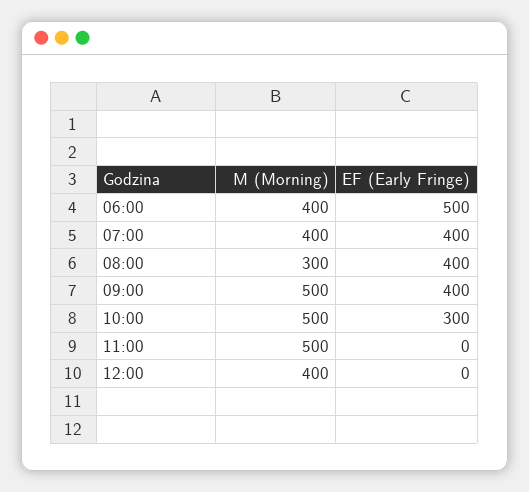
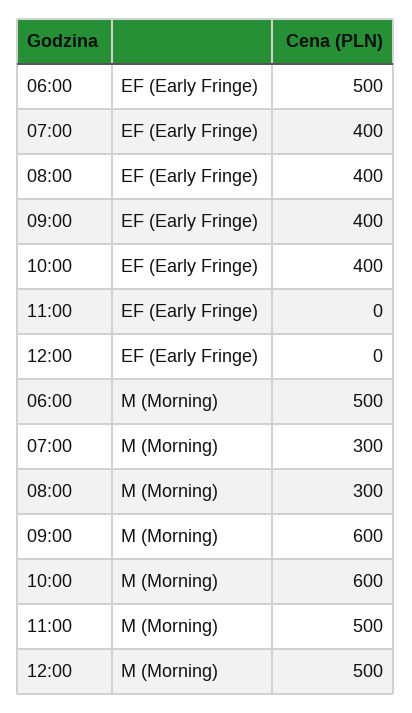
  {
    "M (Morning)": {
-     "06:00": 400,
+     "06:00": 500,
-     "07:00": 400,
+     "07:00": 300,
      "08:00": 300,
-     "09:00": 500,
+     "09:00": 600,
-     "10:00": 500,
+     "10:00": 600,
      "11:00": 500,
-     "12:00": 400
+     "12:00": 500
    },
    "EF (Early Fringe)": {
      "06:00": 500,
      "07:00": 400,
      "08:00": 400,
      "09:00": 400,
-     "10:00": 300,
+     "10:00": 400,
      "11:00": 0,
      "12:00": 0
    }
  }

